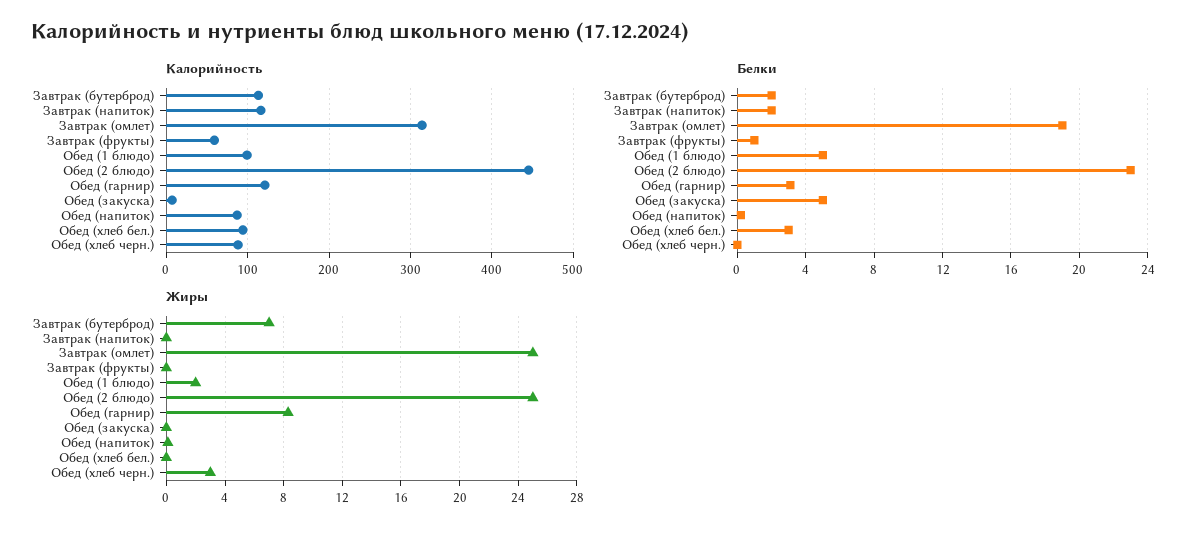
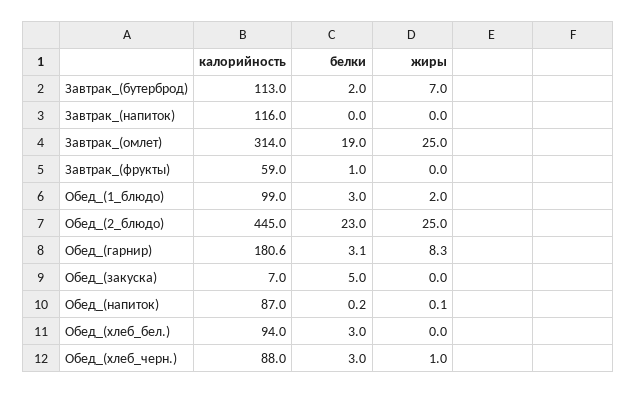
  {
    "Калорийность": {
      "Завтрак (бутерброд)": 113,
      "Завтрак (напиток)": 116,
      "Завтрак (омлет)": 314,
      "Завтрак (фрукты)": 59,
      "Обед (1 блюдо)": 99,
      "Обед (2 блюдо)": 445,
-     "Обед (гарнир)": 120,
+     "Обед (гарнир)": 180.6,
      "Обед (закуска)": 7,
      "Обед (напиток)": 87,
      "Обед (хлеб бел.)": 94,
      "Обед (хлеб черн.)": 88
    },
    "Белки": {
      "Завтрак (бутерброд)": 2,
-     "Завтрак (напиток)": 2,
+     "Завтрак (напиток)": 0,
      "Завтрак (омлет)": 19,
      "Завтрак (фрукты)": 1,
-     "Обед (1 блюдо)": 5,
+     "Обед (1 блюдо)": 3,
      "Обед (2 блюдо)": 23,
      "Обед (гарнир)": 3.1,
      "Обед (закуска)": 5,
      "Обед (напиток)": 0.2,
      "Обед (хлеб бел.)": 3,
-     "Обед (хлеб черн.)": 0
+     "Обед (хлеб черн.)": 3
    },
    "Жиры": {
      "Завтрак (бутерброд)": 7,
      "Завтрак (напиток)": 0,
      "Завтрак (омлет)": 25,
      "Завтрак (фрукты)": 0,
      "Обед (1 блюдо)": 2,
      "Обед (2 блюдо)": 25,
      "Обед (гарнир)": 8.3,
      "Обед (закуска)": 0,
      "Обед (напиток)": 0.1,
      "Обед (хлеб бел.)": 0,
-     "Обед (хлеб черн.)": 3
+     "Обед (хлеб черн.)": 1
    }
  }

